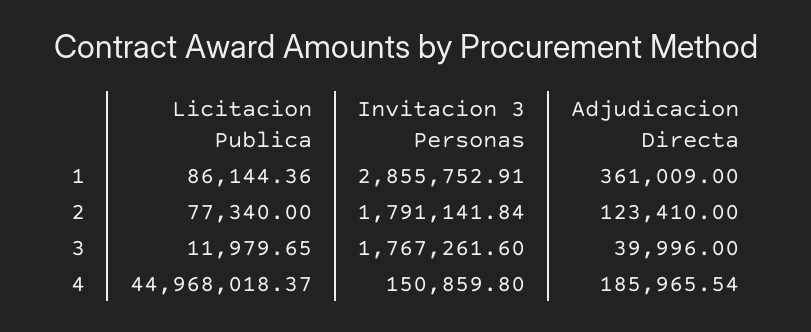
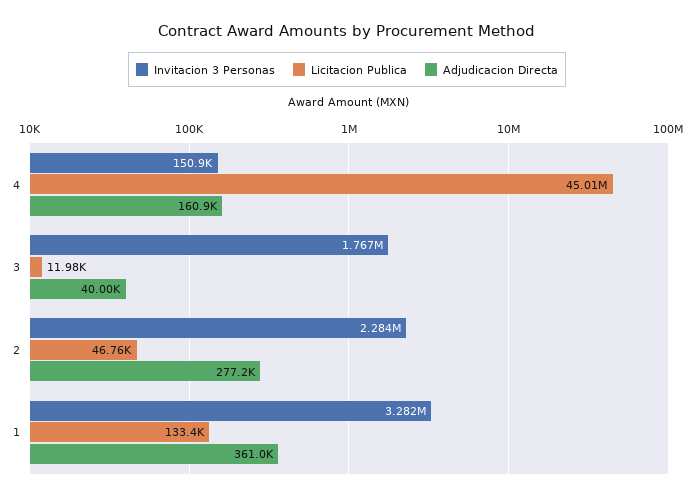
  {
    "Licitacion Publica": {
-     "1": 86144.36,
+     "1": 133400,
-     "2": 77340,
+     "2": 46760,
      "3": 11979.65,
-     "4": 44968018.37
+     "4": 45010000
    },
    "Invitacion 3 Personas": {
-     "1": 2855752.91,
+     "1": 3282000,
-     "2": 1791141.84,
+     "2": 2284000,
      "3": 1767261.6,
      "4": 150859.8
    },
    "Adjudicacion Directa": {
      "1": 361009,
-     "2": 123410,
+     "2": 277200,
      "3": 39996,
-     "4": 185965.54
+     "4": 160900
    }
  }

